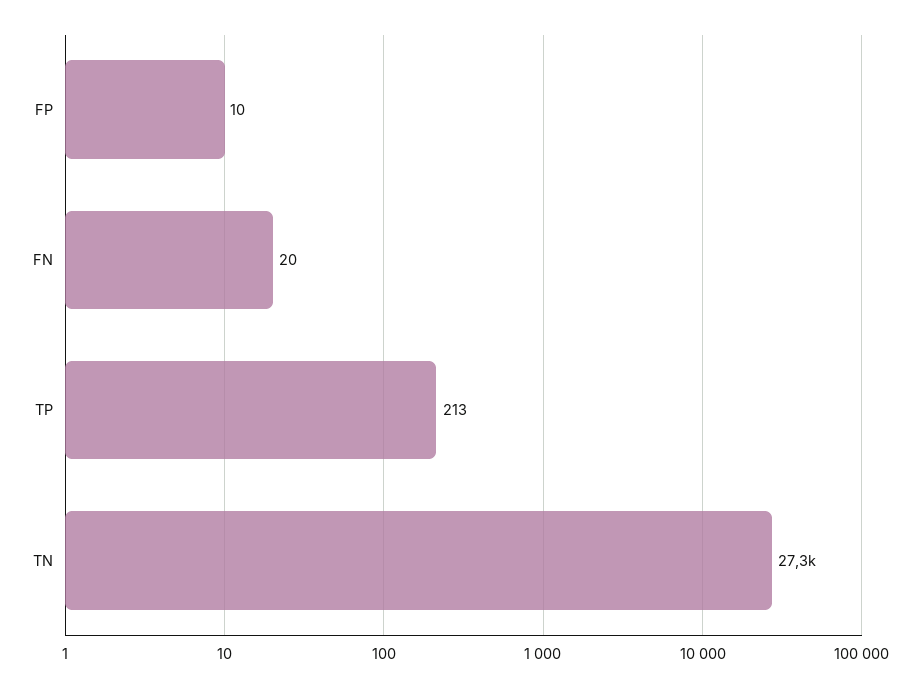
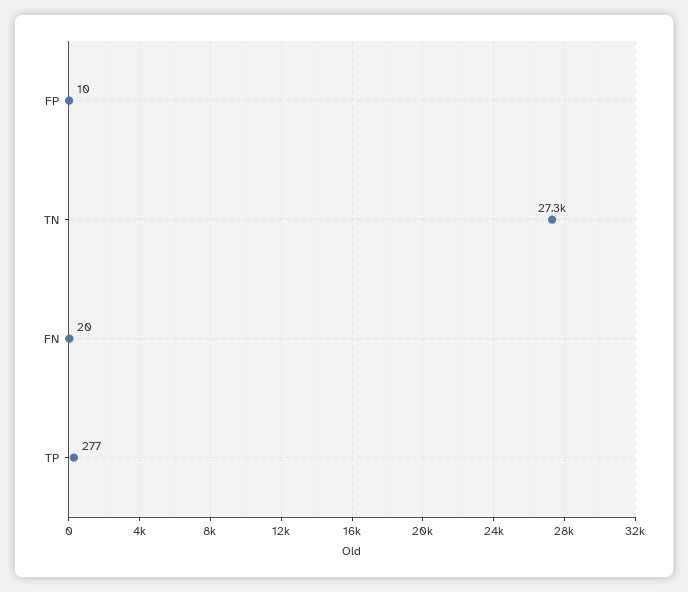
  {
    "FP": 10,
    "FN": 20,
-   "TP": 213,
+   "TP": 277,
    "TN": 27300
  }

